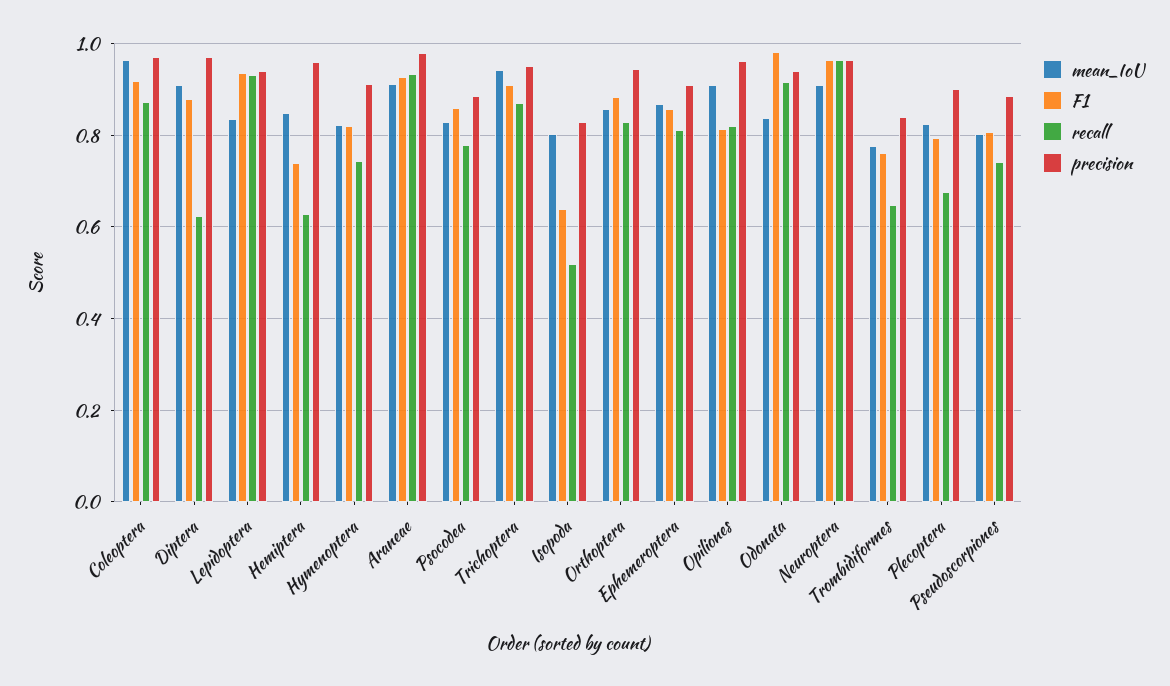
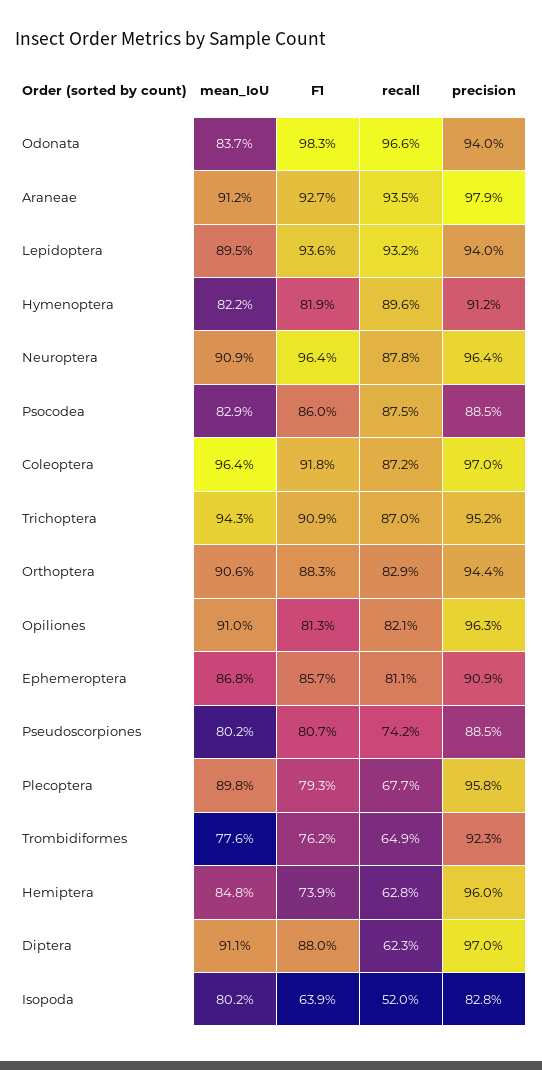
  {
    "mean_IoU": {
      "Coleoptera": 0.964,
      "Diptera": 0.911,
-     "Lepidoptera": 0.84,
+     "Lepidoptera": 0.895,
      "Hemiptera": 0.848,
      "Hymenoptera": 0.822,
      "Araneae": 0.912,
      "Psocodea": 0.829,
      "Trichoptera": 0.943,
      "Isopoda": 0.802,
-     "Orthoptera": 0.86,
+     "Orthoptera": 0.906,
      "Ephemeroptera": 0.868,
      "Opiliones": 0.91,
      "Odonata": 0.837,
      "Neuroptera": 0.909,
      "Trombidiformes": 0.776,
-     "Plecoptera": 0.82,
+     "Plecoptera": 0.898,
      "Pseudoscorpiones": 0.802
    },
    "F1": {
      "Coleoptera": 0.918,
      "Diptera": 0.88,
      "Lepidoptera": 0.936,
      "Hemiptera": 0.739,
      "Hymenoptera": 0.819,
      "Araneae": 0.927,
      "Psocodea": 0.86,
      "Trichoptera": 0.909,
      "Isopoda": 0.639,
      "Orthoptera": 0.883,
      "Ephemeroptera": 0.857,
      "Opiliones": 0.813,
      "Odonata": 0.983,
      "Neuroptera": 0.964,
      "Trombidiformes": 0.762,
      "Plecoptera": 0.793,
      "Pseudoscorpiones": 0.807
    },
    "recall": {
      "Coleoptera": 0.872,
      "Diptera": 0.623,
      "Lepidoptera": 0.932,
      "Hemiptera": 0.628,
-     "Hymenoptera": 0.74,
+     "Hymenoptera": 0.896,
      "Araneae": 0.935,
-     "Psocodea": 0.78,
+     "Psocodea": 0.875,
      "Trichoptera": 0.87,
      "Isopoda": 0.52,
      "Orthoptera": 0.829,
      "Ephemeroptera": 0.811,
      "Opiliones": 0.821,
-     "Odonata": 0.92,
+     "Odonata": 0.966,
-     "Neuroptera": 0.96,
+     "Neuroptera": 0.878,
      "Trombidiformes": 0.649,
      "Plecoptera": 0.677,
      "Pseudoscorpiones": 0.742
    },
    "precision": {
      "Coleoptera": 0.97,
      "Diptera": 0.97,
      "Lepidoptera": 0.94,
      "Hemiptera": 0.96,
      "Hymenoptera": 0.912,
      "Araneae": 0.979,
      "Psocodea": 0.885,
      "Trichoptera": 0.952,
      "Isopoda": 0.828,
      "Orthoptera": 0.944,
      "Ephemeroptera": 0.909,
      "Opiliones": 0.963,
      "Odonata": 0.94,
      "Neuroptera": 0.964,
-     "Trombidiformes": 0.84,
+     "Trombidiformes": 0.923,
-     "Plecoptera": 0.9,
+     "Plecoptera": 0.958,
      "Pseudoscorpiones": 0.885
    }
  }

